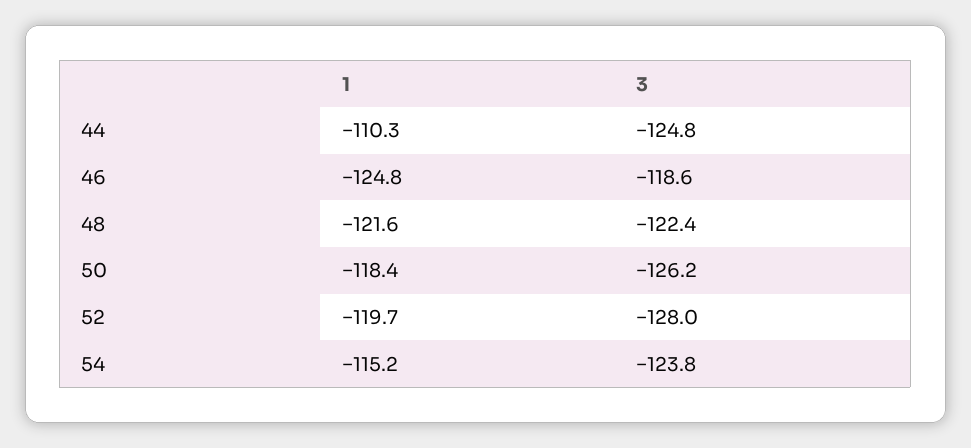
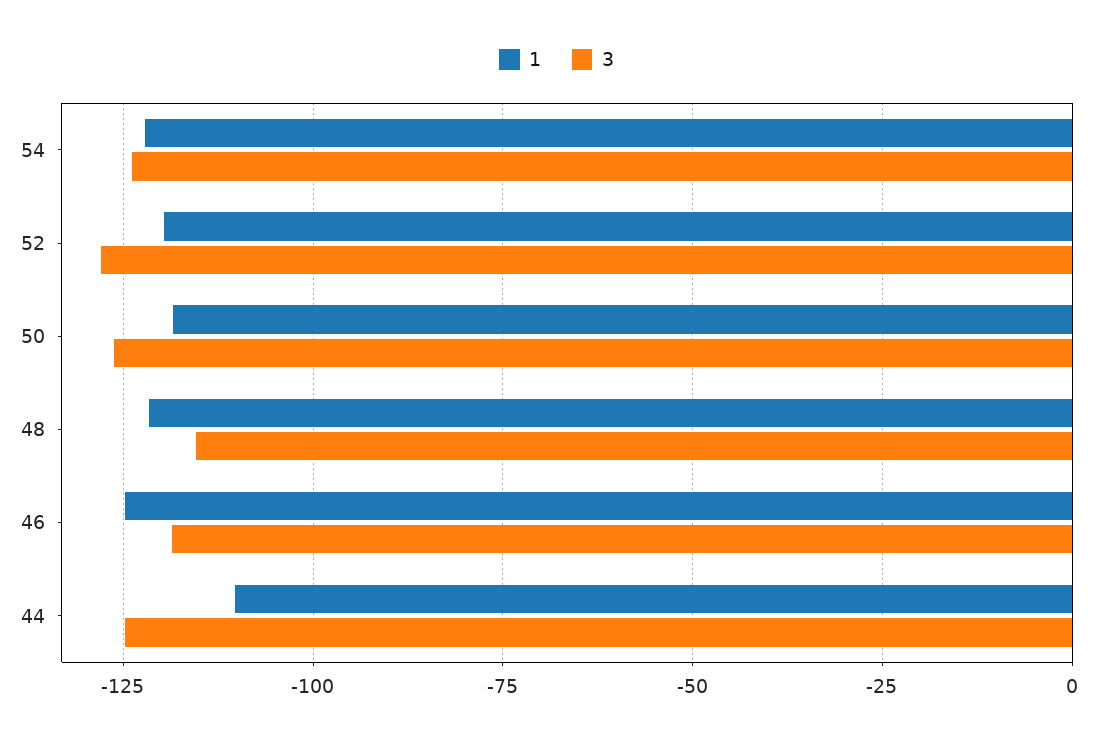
  {
    "1": {
      "44": -110.3,
      "46": -124.8,
      "48": -121.6,
      "50": -118.4,
      "52": -119.7,
-     "54": -115.2
+     "54": -122.5
    },
    "3": {
      "44": -124.8,
      "46": -118.6,
-     "48": -122.4,
+     "48": -115,
      "50": -126.2,
      "52": -128,
      "54": -123.8
    }
  }

